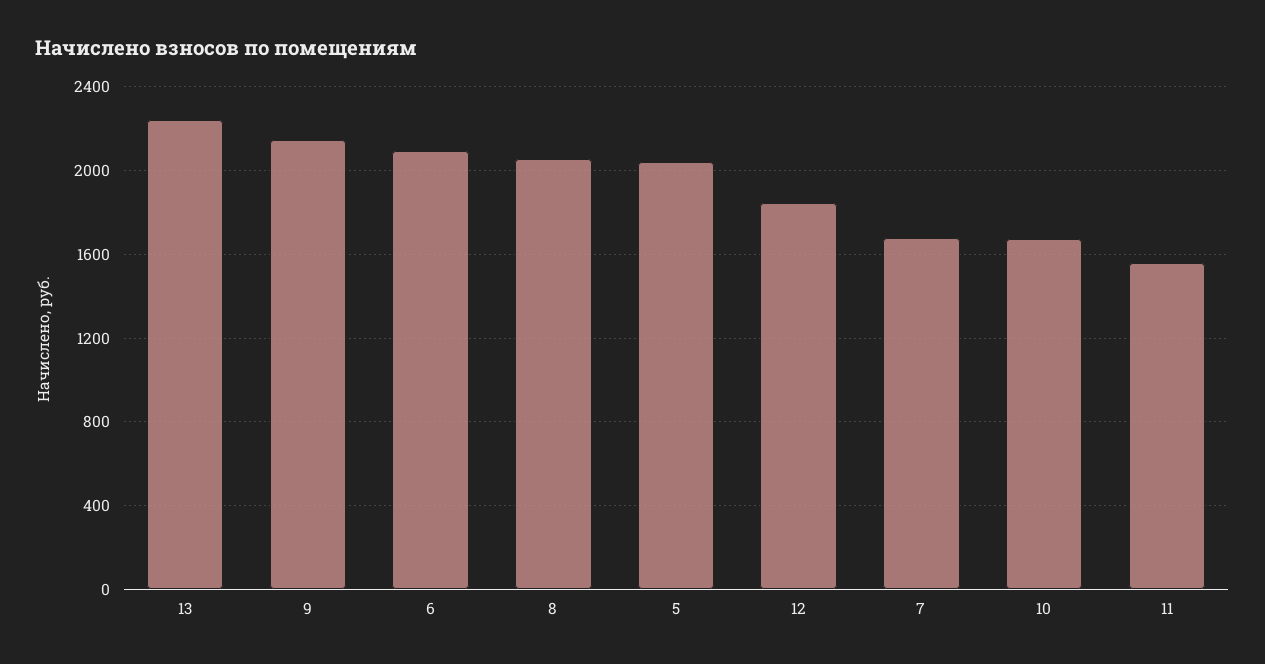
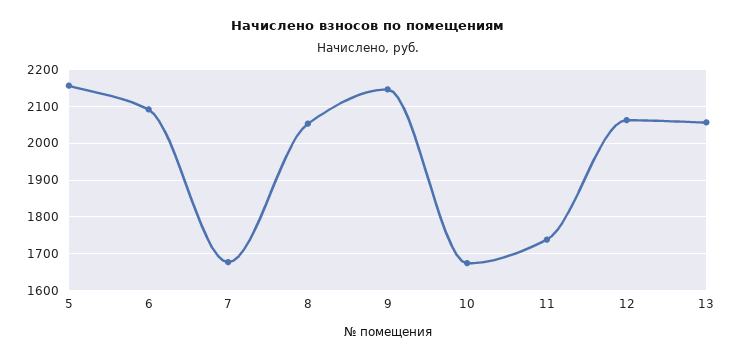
  {
-   "13": 2250,
+   "13": 2060,
    "9": 2140,
    "6": 2100,
    "8": 2060,
-   "5": 2050,
+   "5": 2160,
-   "12": 1850,
+   "12": 2060,
    "7": 1680,
    "10": 1680,
-   "11": 1550
+   "11": 1740
  }

